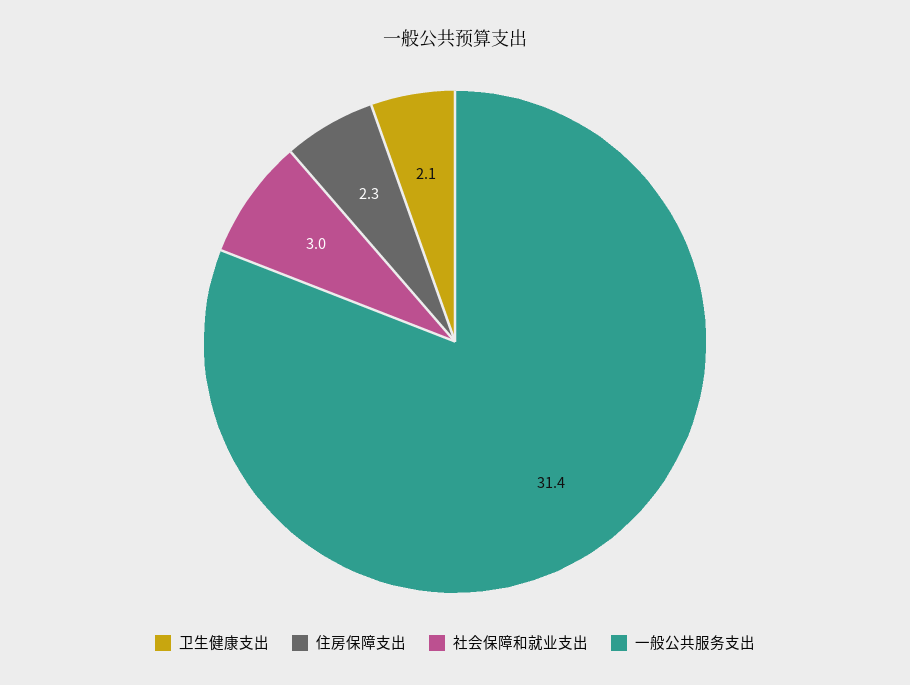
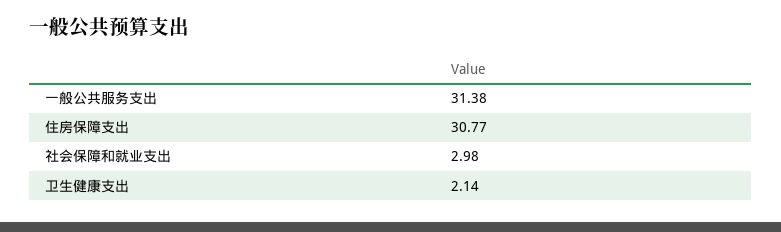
  {
    "卫生健康支出": 2.14,
-   "住房保障支出": 2.3,
+   "住房保障支出": 30.77,
    "社会保障和就业支出": 2.98,
    "一般公共服务支出": 31.38
  }

